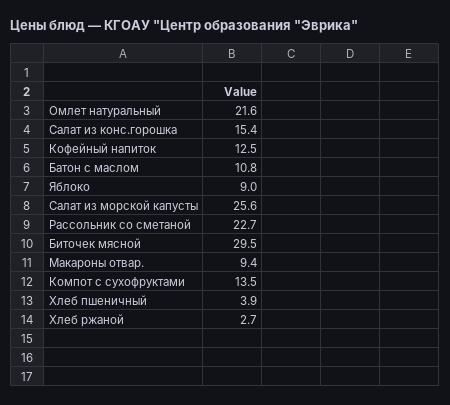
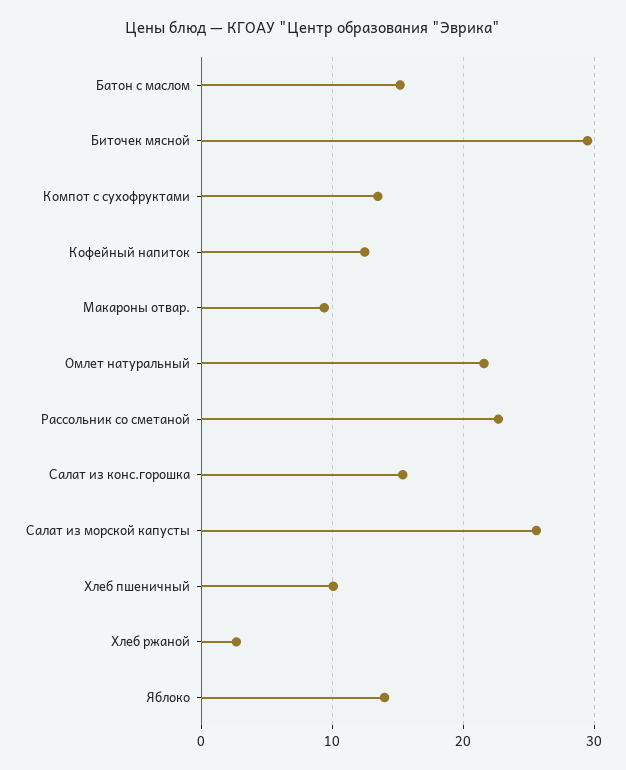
  {
    "Омлет натуральный": 21.6,
    "Салат из конс.горошка": 15.4,
    "Кофейный напиток": 12.5,
-   "Батон с маслом": 10.8,
+   "Батон с маслом": 15,
-   "Яблоко": 9,
+   "Яблоко": 14,
    "Салат из морской капусты": 25.6,
    "Рассольник со сметаной": 22.7,
    "Биточек мясной": 29.5,
    "Макароны отвар.": 9.4,
    "Компот с сухофруктами": 13.5,
-   "Хлеб пшеничный": 3.9,
+   "Хлеб пшеничный": 10,
    "Хлеб ржаной": 2.7
  }

